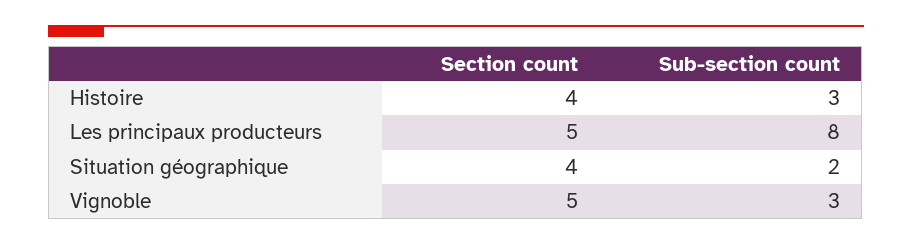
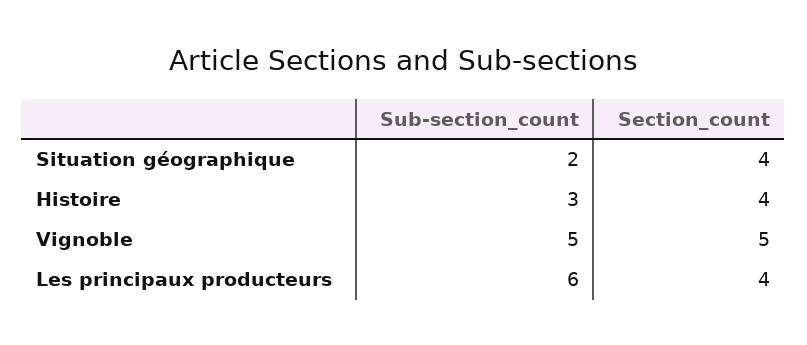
  {
    "Section count": {
      "Histoire": 4,
-     "Les principaux producteurs": 5,
+     "Les principaux producteurs": 4,
      "Situation géographique": 4,
      "Vignoble": 5
    },
    "Sub-section count": {
      "Histoire": 3,
-     "Les principaux producteurs": 8,
+     "Les principaux producteurs": 6,
      "Situation géographique": 2,
-     "Vignoble": 3
+     "Vignoble": 5
    }
  }

